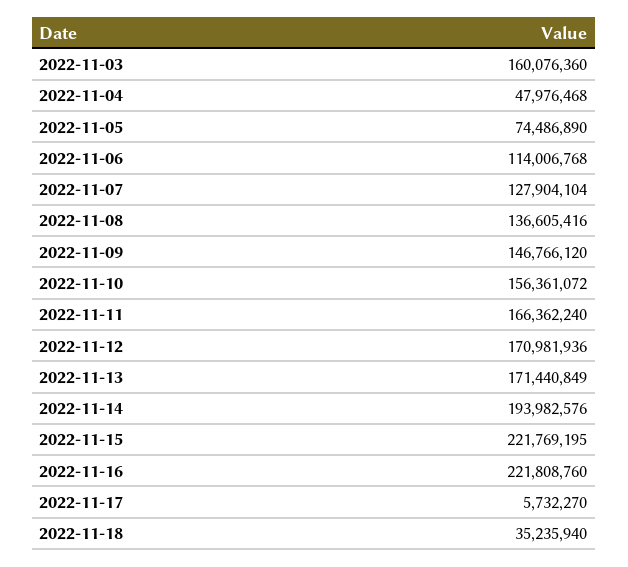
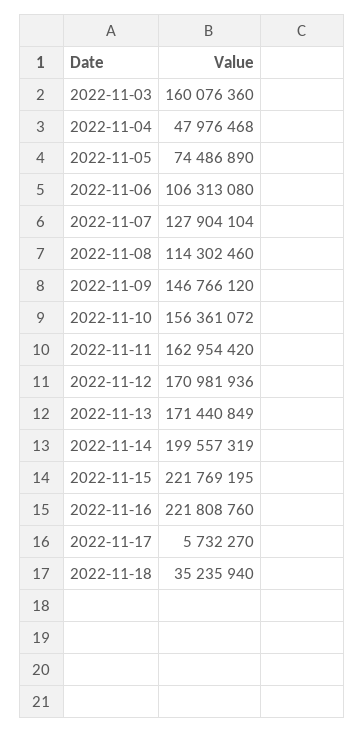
  {
    "2022-11-03": 160076360,
    "2022-11-04": 47976468,
    "2022-11-05": 74486890,
-   "2022-11-06": 114006768,
+   "2022-11-06": 106313080,
    "2022-11-07": 127904104,
-   "2022-11-08": 136605416,
+   "2022-11-08": 114302460,
    "2022-11-09": 146766120,
    "2022-11-10": 156361072,
-   "2022-11-11": 166362240,
+   "2022-11-11": 162954420,
    "2022-11-12": 170981936,
    "2022-11-13": 171440849,
-   "2022-11-14": 193982576,
+   "2022-11-14": 199557319,
    "2022-11-15": 221769195,
    "2022-11-16": 221808760,
    "2022-11-17": 5732270,
    "2022-11-18": 35235940
  }

